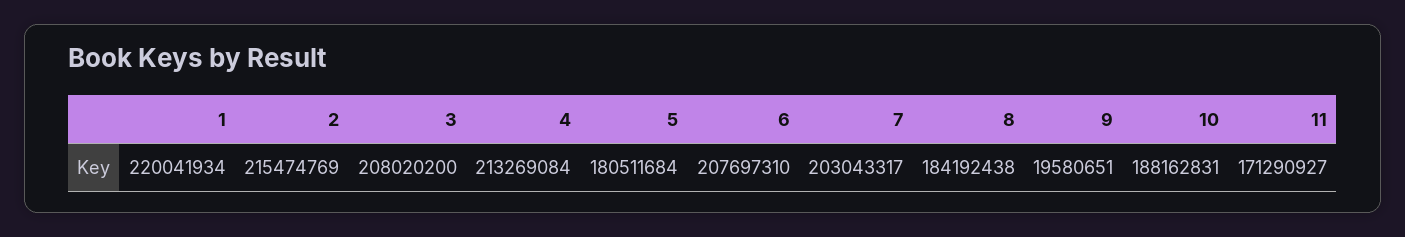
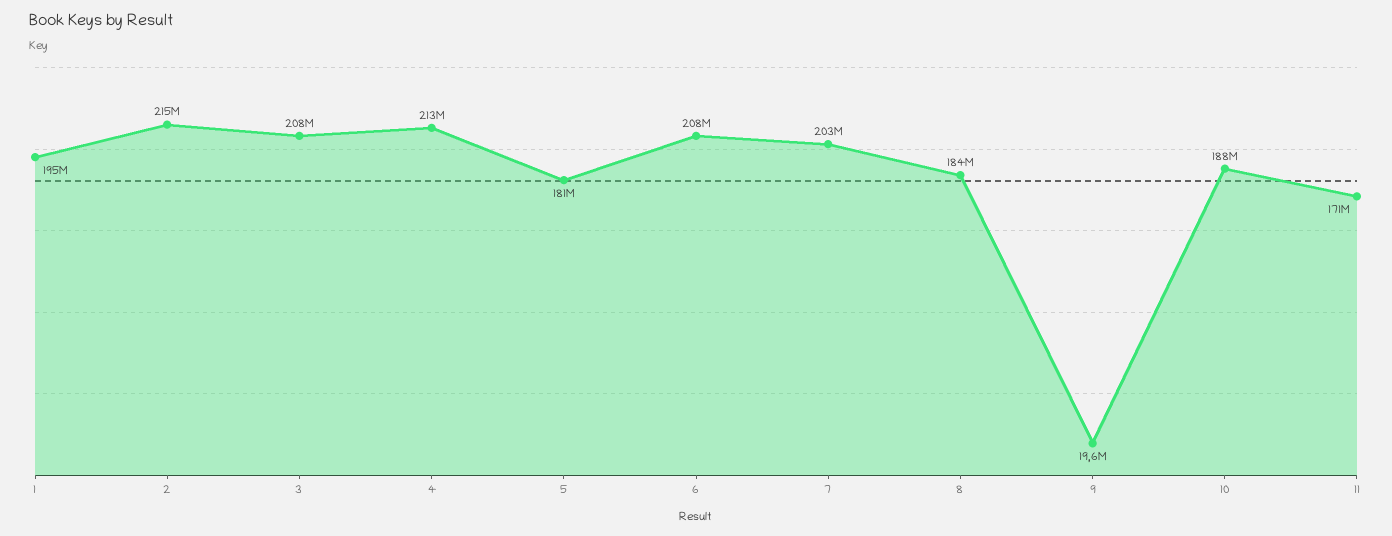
  {
-   "1": 220041934,
+   "1": 195000000,
    "2": 215474769,
    "3": 208020200,
    "4": 213269084,
    "5": 180511684,
    "6": 207697310,
    "7": 203043317,
    "8": 184192438,
    "9": 19580651,
    "10": 188162831,
    "11": 171290927
  }

